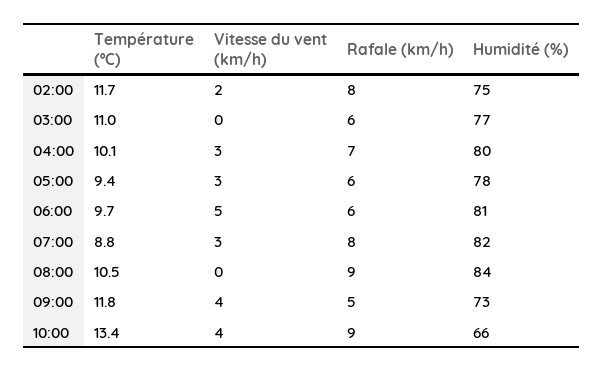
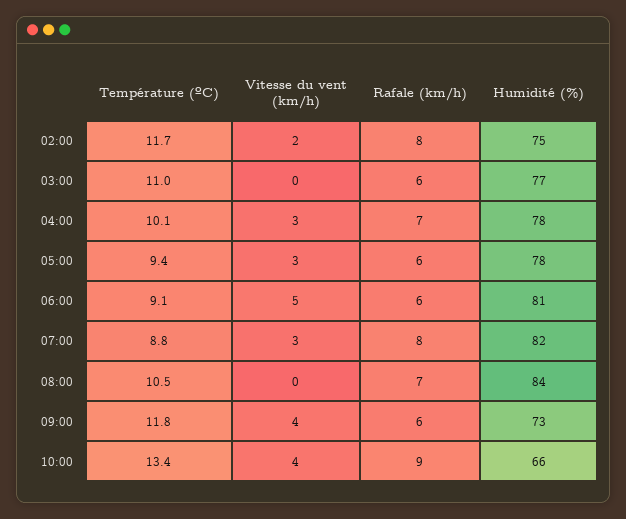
  {
    "Température (ºC)": {
      "02:00": 11.7,
      "03:00": 11,
      "04:00": 10.1,
      "05:00": 9.4,
-     "06:00": 9.7,
+     "06:00": 9.1,
      "07:00": 8.8,
      "08:00": 10.5,
      "09:00": 11.8,
      "10:00": 13.4
    },
    "Vitesse du vent (km/h)": {
      "02:00": 2,
      "03:00": 0,
      "04:00": 3,
      "05:00": 3,
      "06:00": 5,
      "07:00": 3,
      "08:00": 0,
      "09:00": 4,
      "10:00": 4
    },
    "Rafale (km/h)": {
      "02:00": 8,
      "03:00": 6,
      "04:00": 7,
      "05:00": 6,
      "06:00": 6,
      "07:00": 8,
-     "08:00": 9,
+     "08:00": 7,
-     "09:00": 5,
+     "09:00": 6,
      "10:00": 9
    },
    "Humidité (%)": {
      "02:00": 75,
      "03:00": 77,
-     "04:00": 80,
+     "04:00": 78,
      "05:00": 78,
      "06:00": 81,
      "07:00": 82,
      "08:00": 84,
      "09:00": 73,
      "10:00": 66
    }
  }

